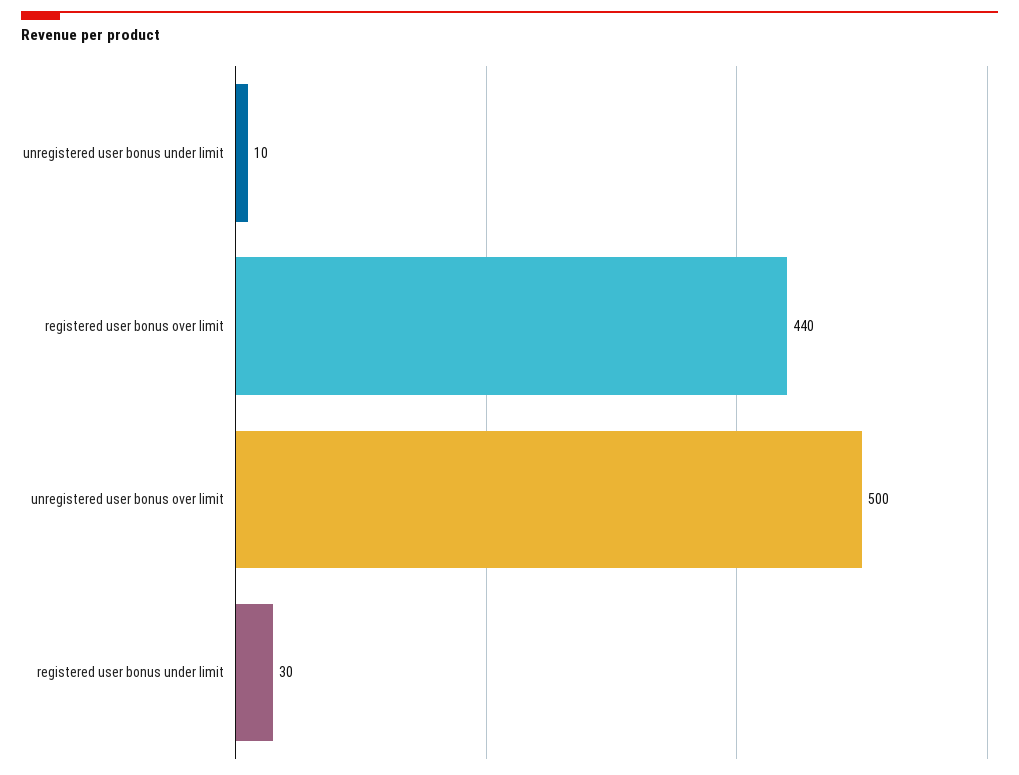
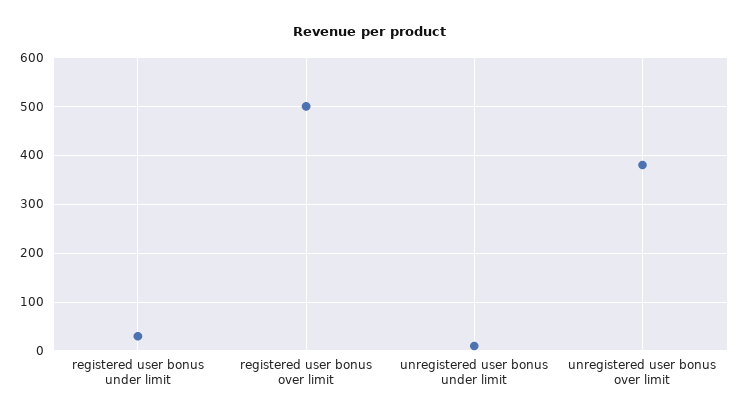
  {
    "unregistered user bonus under limit": 10,
-   "registered user bonus over limit": 440,
+   "registered user bonus over limit": 500,
-   "unregistered user bonus over limit": 500,
+   "unregistered user bonus over limit": 380,
    "registered user bonus under limit": 30
  }

